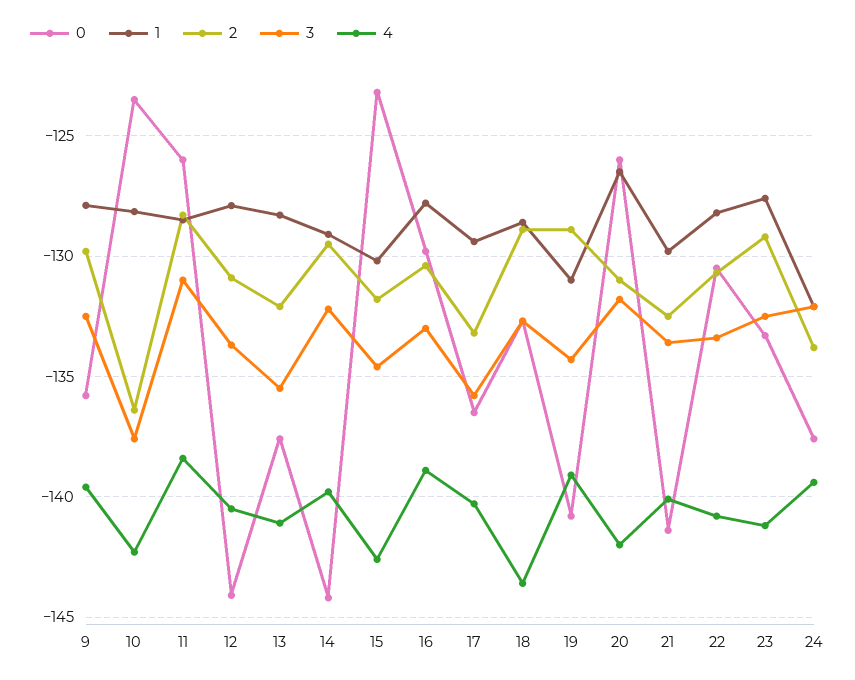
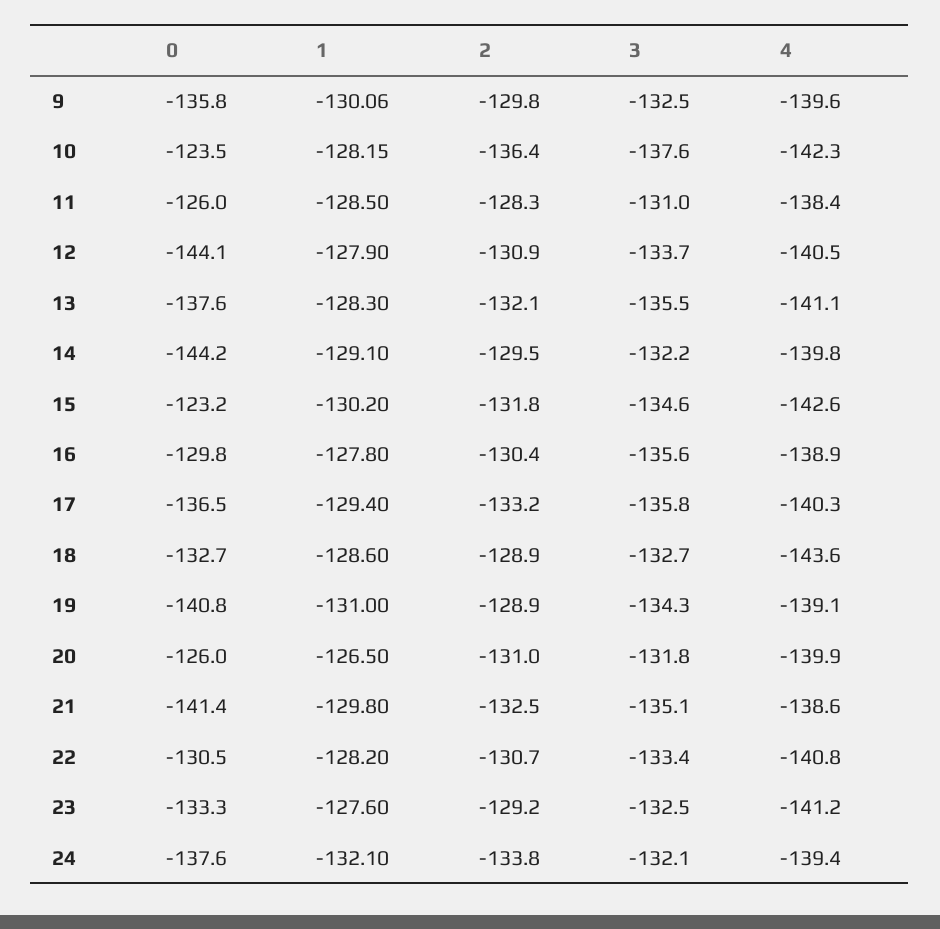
  {
    "0": {
      "9": -135.8,
      "10": -123.5,
      "11": -126,
      "12": -144.1,
      "13": -137.6,
      "14": -144.2,
      "15": -123.2,
      "16": -129.8,
      "17": -136.5,
      "18": -132.7,
      "19": -140.8,
      "20": -126,
      "21": -141.4,
      "22": -130.5,
      "23": -133.3,
      "24": -137.6
    },
    "1": {
-     "9": -128,
+     "9": -130.06,
      "10": -128.15,
      "11": -128.5,
      "12": -127.9,
      "13": -128.3,
      "14": -129.1,
      "15": -130.2,
      "16": -127.8,
      "17": -129.4,
      "18": -128.6,
      "19": -131,
      "20": -126.5,
      "21": -129.8,
      "22": -128.2,
      "23": -127.6,
      "24": -132.1
    },
    "2": {
      "9": -129.8,
      "10": -136.4,
      "11": -128.3,
      "12": -130.9,
      "13": -132.1,
      "14": -129.5,
      "15": -131.8,
      "16": -130.4,
      "17": -133.2,
      "18": -128.9,
      "19": -128.9,
      "20": -131,
      "21": -132.5,
      "22": -130.7,
      "23": -129.2,
      "24": -133.8
    },
    "3": {
      "9": -132.5,
      "10": -137.6,
      "11": -131,
      "12": -133.7,
      "13": -135.5,
      "14": -132.2,
      "15": -134.6,
-     "16": -133,
+     "16": -135.6,
      "17": -135.8,
      "18": -132.7,
      "19": -134.3,
      "20": -131.8,
-     "21": -133.5,
+     "21": -135.1,
      "22": -133.4,
      "23": -132.5,
      "24": -132.1
    },
    "4": {
      "9": -139.6,
      "10": -142.3,
      "11": -138.4,
      "12": -140.5,
      "13": -141.1,
      "14": -139.8,
      "15": -142.6,
      "16": -138.9,
      "17": -140.3,
      "18": -143.6,
      "19": -139.1,
-     "20": -142,
+     "20": -139.9,
-     "21": -140,
+     "21": -138.6,
      "22": -140.8,
      "23": -141.2,
      "24": -139.4
    }
  }

